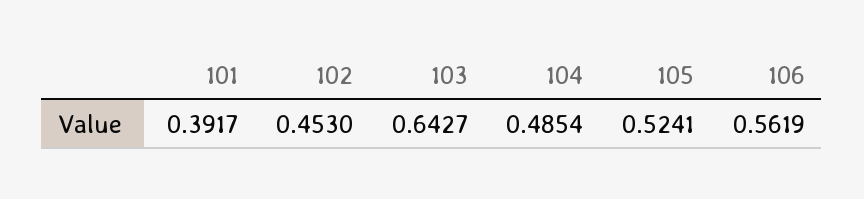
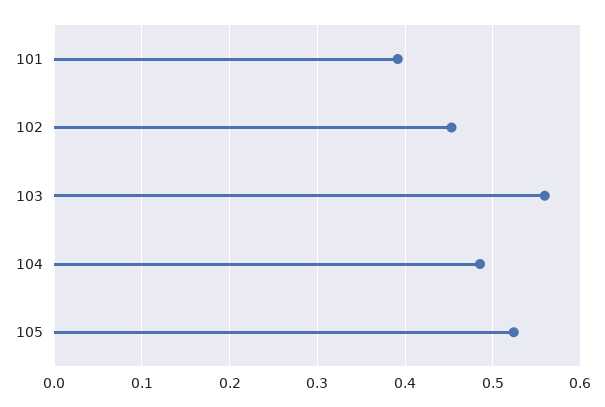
  {
    "101": 0.3917,
    "102": 0.453,
-   "103": 0.6427,
+   "103": 0.56,
    "104": 0.4854,
-   "105": 0.5241,
+   "105": 0.5241
-   "106": 0.5619
  }

